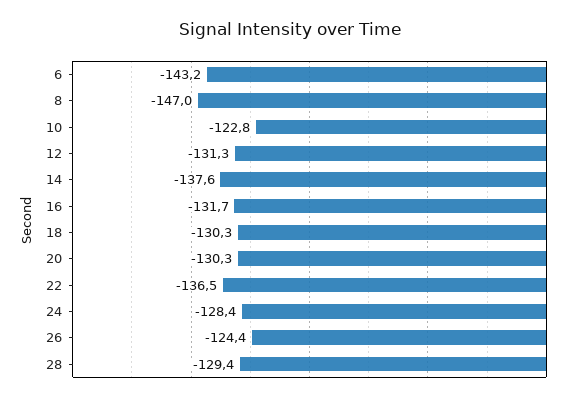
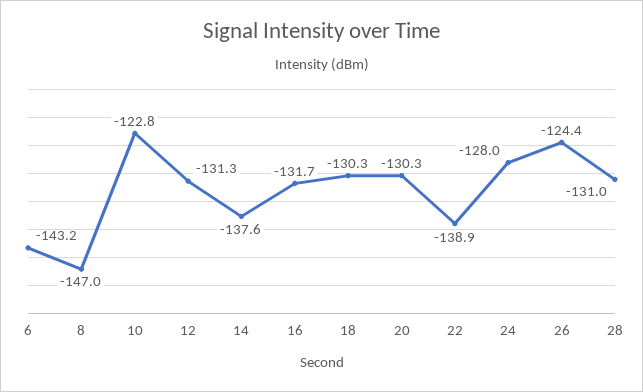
  {
    "6": -143.2,
    "8": -147,
    "10": -122.8,
    "12": -131.3,
    "14": -137.6,
    "16": -131.7,
    "18": -130.3,
    "20": -130.3,
-   "22": -136.5,
+   "22": -138.9,
-   "24": -128.4,
+   "24": -128,
    "26": -124.4,
-   "28": -129.4
+   "28": -131
  }

